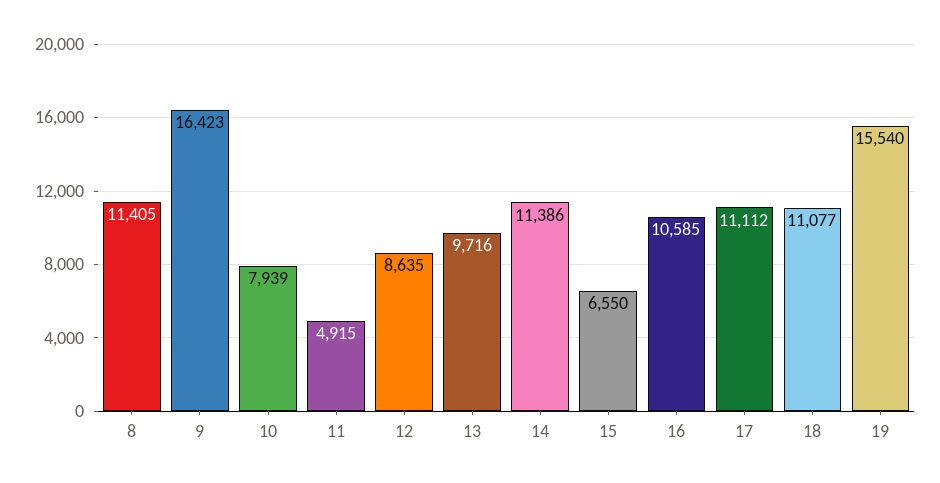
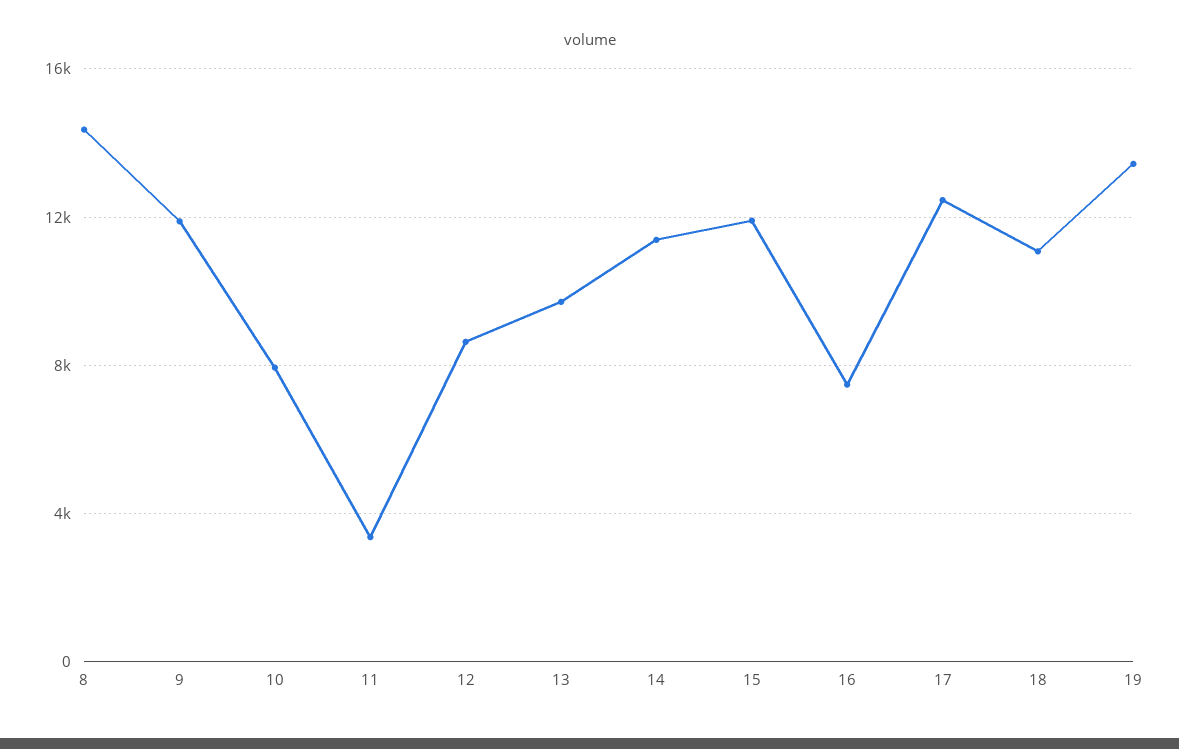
  {
-   "8": 11405,
+   "8": 14500,
-   "9": 16423,
+   "9": 12000,
    "10": 7939,
-   "11": 4915,
+   "11": 3500,
    "12": 8635,
    "13": 9716,
    "14": 11386,
-   "15": 6550,
+   "15": 12000,
-   "16": 10585,
+   "16": 7500,
-   "17": 11112,
+   "17": 12500,
    "18": 11077,
-   "19": 15540
+   "19": 13500
  }

